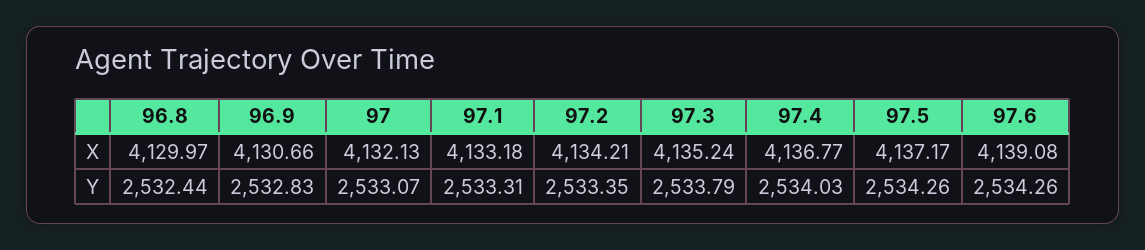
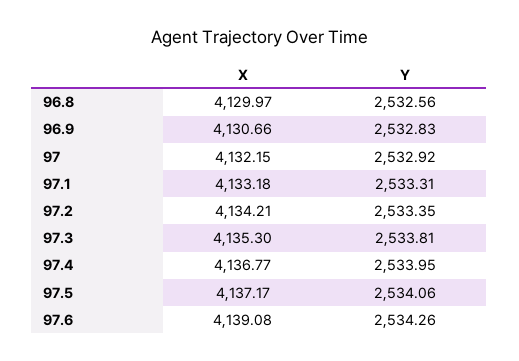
  {
    "96.8": {
      "X": 4129.97,
-     "Y": 2532.44
+     "Y": 2532.56
    },
    "96.9": {
      "X": 4130.66,
      "Y": 2532.83
    },
    "97": {
-     "X": 4132.13,
+     "X": 4132.15,
-     "Y": 2533.07
+     "Y": 2532.92
    },
    "97.1": {
      "X": 4133.18,
      "Y": 2533.31
    },
    "97.2": {
      "X": 4134.21,
      "Y": 2533.35
    },
    "97.3": {
-     "X": 4135.24,
+     "X": 4135.3,
-     "Y": 2533.79
+     "Y": 2533.81
    },
    "97.4": {
      "X": 4136.77,
-     "Y": 2534.03
+     "Y": 2533.95
    },
    "97.5": {
      "X": 4137.17,
-     "Y": 2534.26
+     "Y": 2534.06
    },
    "97.6": {
      "X": 4139.08,
      "Y": 2534.26
    }
  }

